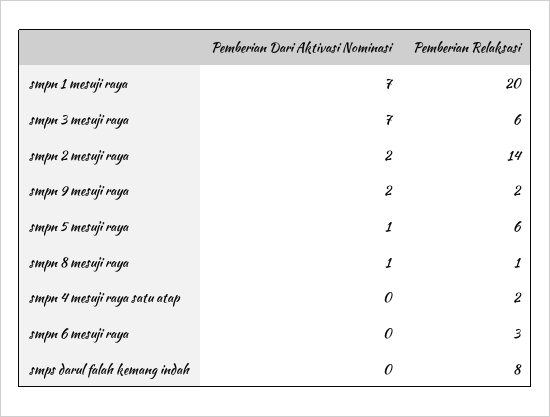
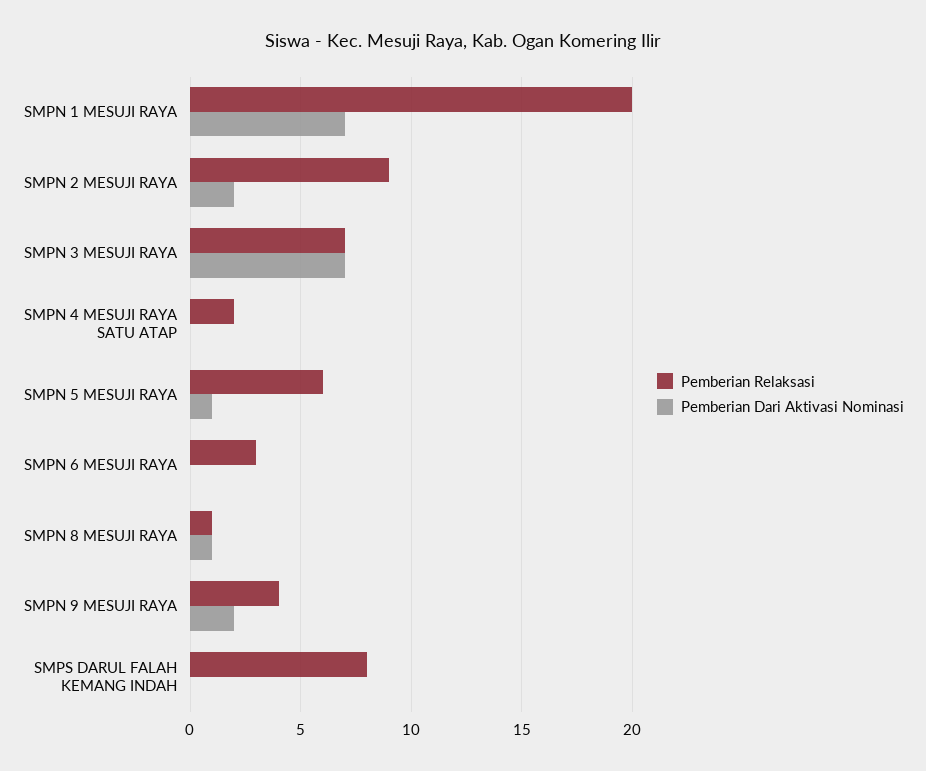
  {
    "Pemberian Dari Aktivasi Nominasi": {
      "smpn 1 mesuji raya": 7,
      "smpn 3 mesuji raya": 7,
      "smpn 2 mesuji raya": 2,
      "smpn 9 mesuji raya": 2,
      "smpn 5 mesuji raya": 1,
      "smpn 8 mesuji raya": 1,
      "smpn 4 mesuji raya satu atap": 0,
      "smpn 6 mesuji raya": 0,
      "smps darul falah kemang indah": 0
    },
    "Pemberian Relaksasi": {
      "smpn 1 mesuji raya": 20,
-     "smpn 3 mesuji raya": 6,
+     "smpn 3 mesuji raya": 7,
-     "smpn 2 mesuji raya": 14,
+     "smpn 2 mesuji raya": 9,
-     "smpn 9 mesuji raya": 2,
+     "smpn 9 mesuji raya": 4,
      "smpn 5 mesuji raya": 6,
      "smpn 8 mesuji raya": 1,
      "smpn 4 mesuji raya satu atap": 2,
      "smpn 6 mesuji raya": 3,
      "smps darul falah kemang indah": 8
    }
  }

